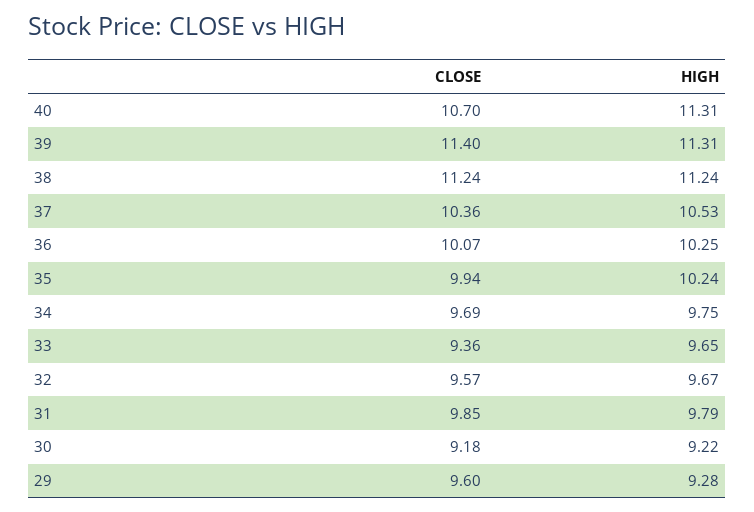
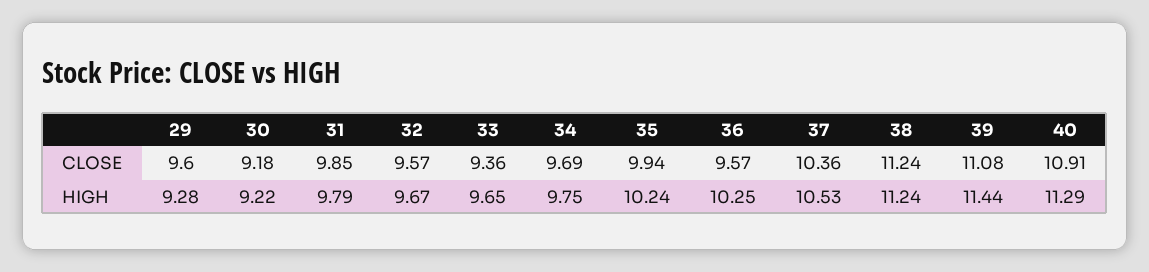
  {
    "CLOSE": {
-     "40": 10.7,
+     "40": 10.91,
-     "39": 11.4,
+     "39": 11.08,
      "38": 11.24,
      "37": 10.36,
-     "36": 10.07,
+     "36": 9.57,
      "35": 9.94,
      "34": 9.69,
      "33": 9.36,
      "32": 9.57,
      "31": 9.85,
      "30": 9.18,
      "29": 9.6
    },
    "HIGH": {
-     "40": 11.31,
+     "40": 11.29,
-     "39": 11.31,
+     "39": 11.44,
      "38": 11.24,
      "37": 10.53,
      "36": 10.25,
      "35": 10.24,
      "34": 9.75,
      "33": 9.65,
      "32": 9.67,
      "31": 9.79,
      "30": 9.22,
      "29": 9.28
    }
  }

